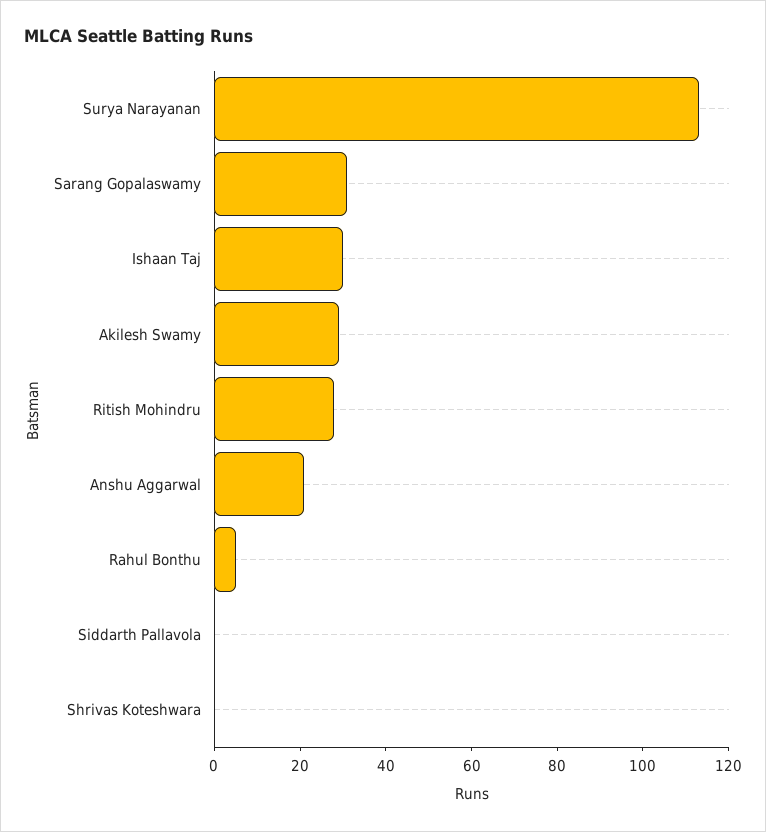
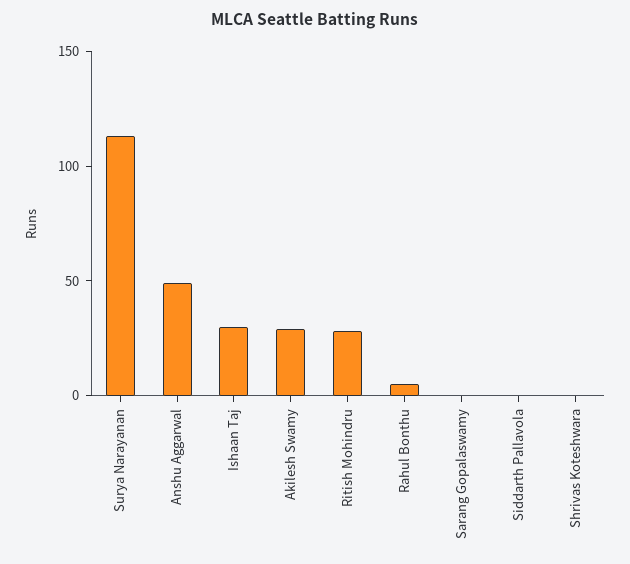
  {
    "Surya Narayanan": 115,
-   "Sarang Gopalaswamy": 30,
+   "Sarang Gopalaswamy": 0,
    "Ishaan Taj": 30,
    "Akilesh Swamy": 30,
    "Ritish Mohindru": 30,
-   "Anshu Aggarwal": 20,
+   "Anshu Aggarwal": 50,
    "Rahul Bonthu": 5,
    "Siddarth Pallavola": 0,
    "Shrivas Koteshwara": 0
  }

